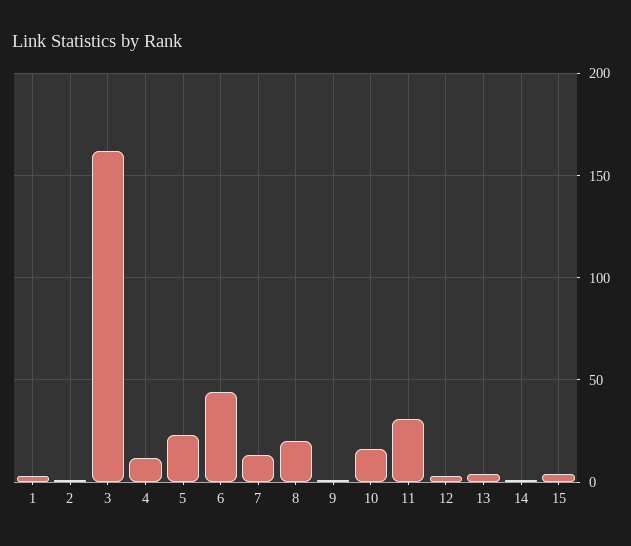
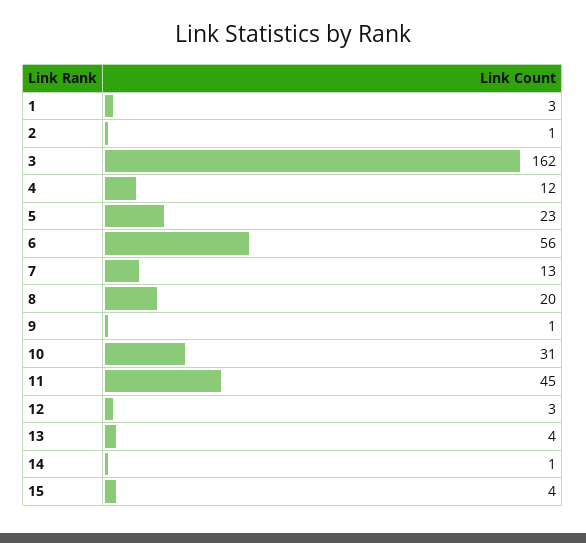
  {
    "1": 3,
    "2": 1,
    "3": 162,
    "4": 12,
    "5": 23,
-   "6": 45,
+   "6": 56,
    "7": 13,
    "8": 20,
    "9": 1,
-   "10": 15,
+   "10": 31,
-   "11": 30,
+   "11": 45,
    "12": 3,
    "13": 4,
    "14": 1,
    "15": 4
  }

